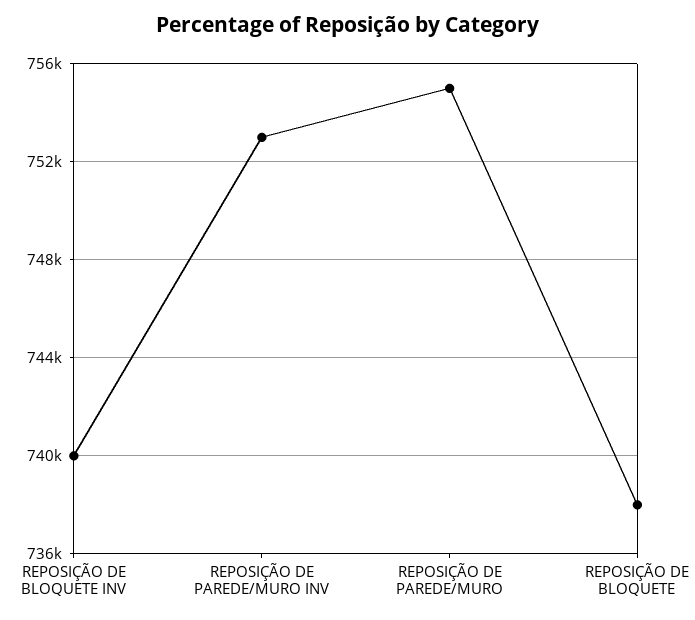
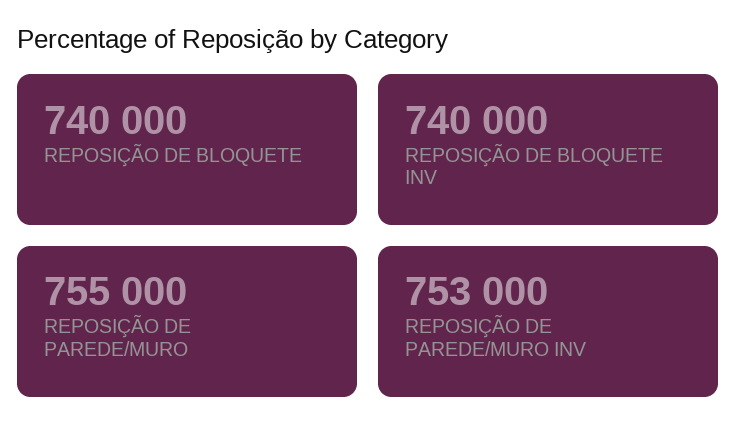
  {
    "REPOSIÇÃO DE BLOQUETE INV": 740000,
    "REPOSIÇÃO DE PAREDE/MURO INV": 753000,
    "REPOSIÇÃO DE PAREDE/MURO": 755000,
-   "REPOSIÇÃO DE BLOQUETE": 738000
+   "REPOSIÇÃO DE BLOQUETE": 740000
  }

